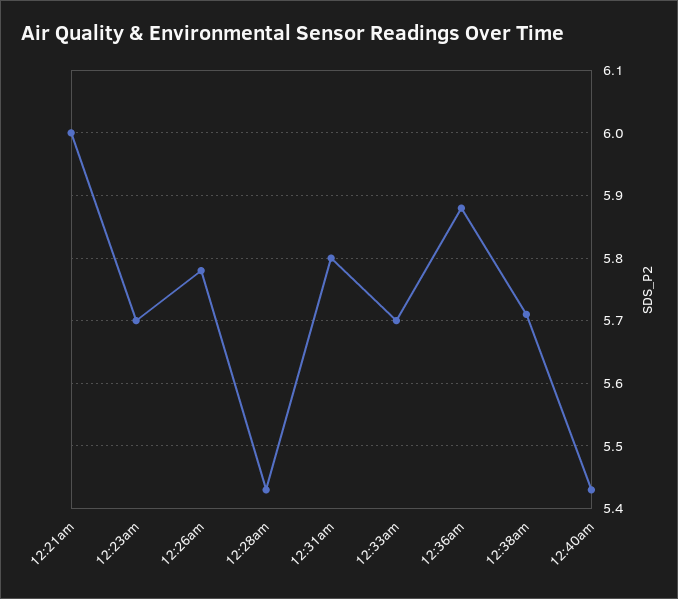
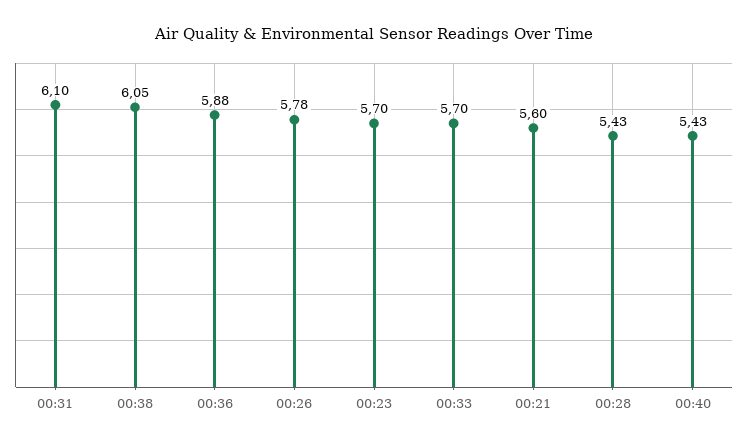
  {
-   "12:21am": 6,
+   "12:21am": 5.6,
    "12:23am": 5.7,
    "12:26am": 5.78,
    "12:28am": 5.43,
-   "12:31am": 5.8,
+   "12:31am": 6.1,
    "12:33am": 5.7,
    "12:36am": 5.88,
-   "12:38am": 5.71,
+   "12:38am": 6.05,
    "12:40am": 5.43
  }

